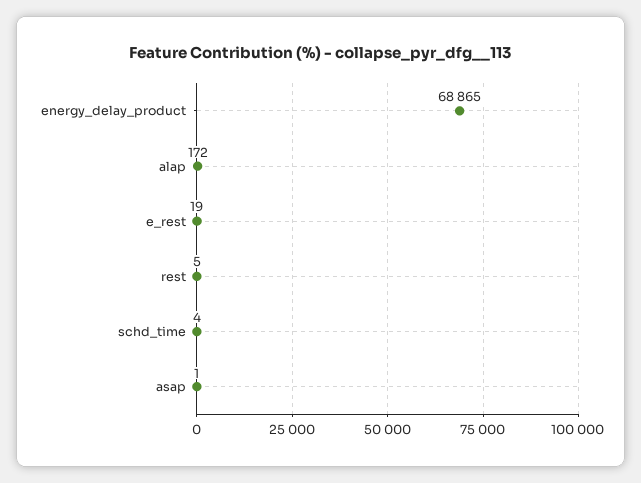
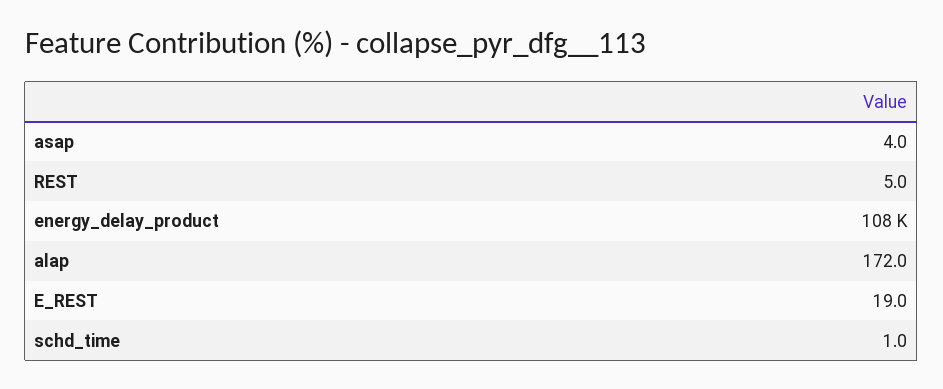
  {
-   "energy_delay_product": 68865,
+   "energy_delay_product": 108000,
    "alap": 172,
    "e_rest": 19,
    "rest": 5,
-   "schd_time": 4,
+   "schd_time": 1,
-   "asap": 1
+   "asap": 4
  }

